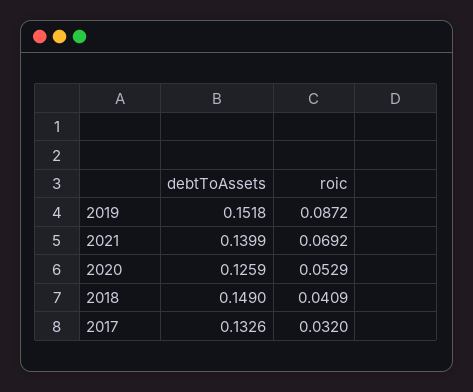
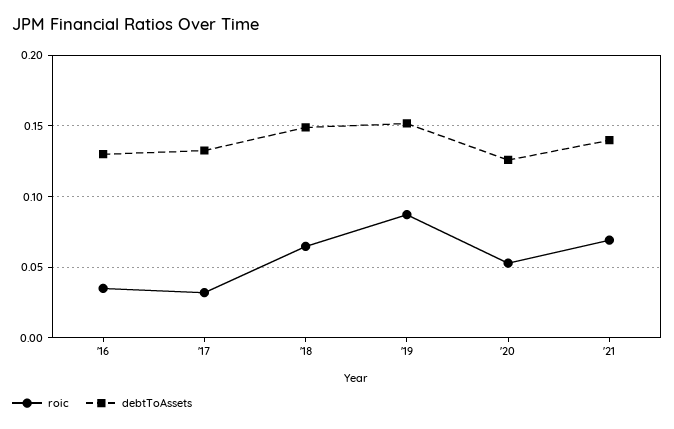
  {
    "debtToAssets": {
      "2019": 0.1518,
      "2021": 0.1399,
      "2020": 0.1259,
      "2018": 0.149,
-     "2017": 0.1326
+     "2017": 0.1326,
+     "'16": 0.13
    },
    "roic": {
      "2019": 0.0872,
      "2021": 0.0692,
      "2020": 0.0529,
-     "2018": 0.0409,
+     "2018": 0.065,
-     "2017": 0.032
+     "2017": 0.032,
+     "'16": 0.035
    }
  }

